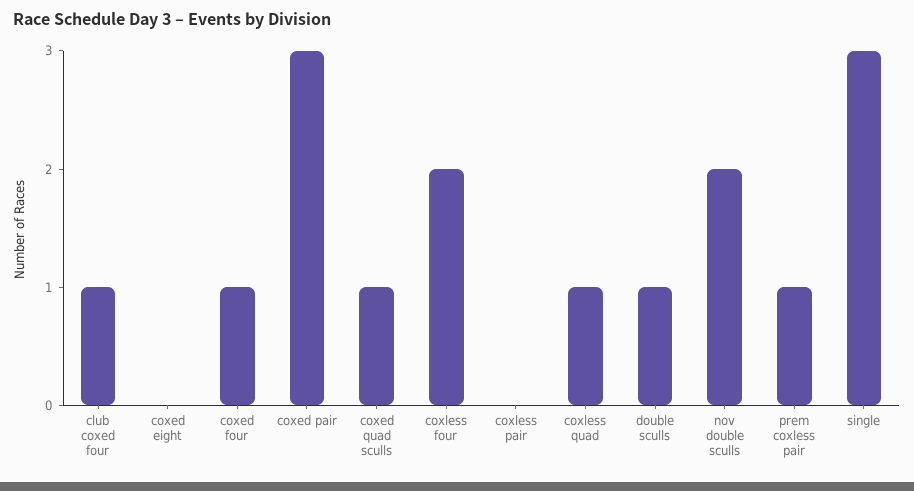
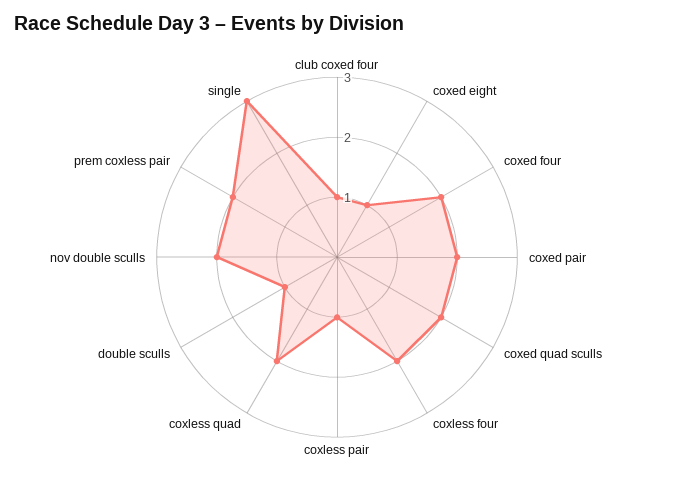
  {
    "club coxed four": 1,
-   "coxed eight": 0,
+   "coxed eight": 1,
-   "coxed four": 1,
+   "coxed four": 2,
-   "coxed pair": 3,
+   "coxed pair": 2,
-   "coxed quad sculls": 1,
+   "coxed quad sculls": 2,
    "coxless four": 2,
-   "coxless pair": 0,
+   "coxless pair": 1,
-   "coxless quad": 1,
+   "coxless quad": 2,
    "double sculls": 1,
    "nov double sculls": 2,
-   "prem coxless pair": 1,
+   "prem coxless pair": 2,
    "single": 3
  }

